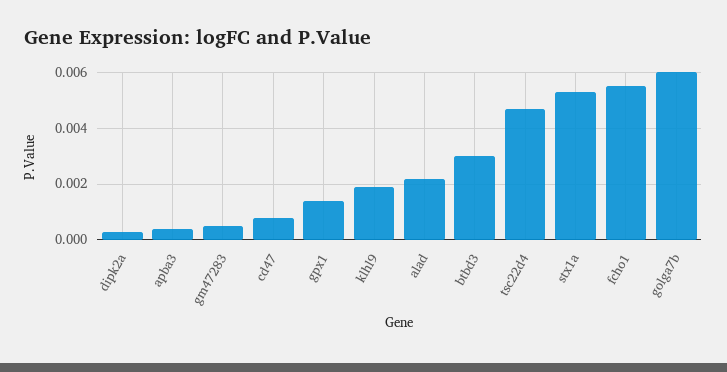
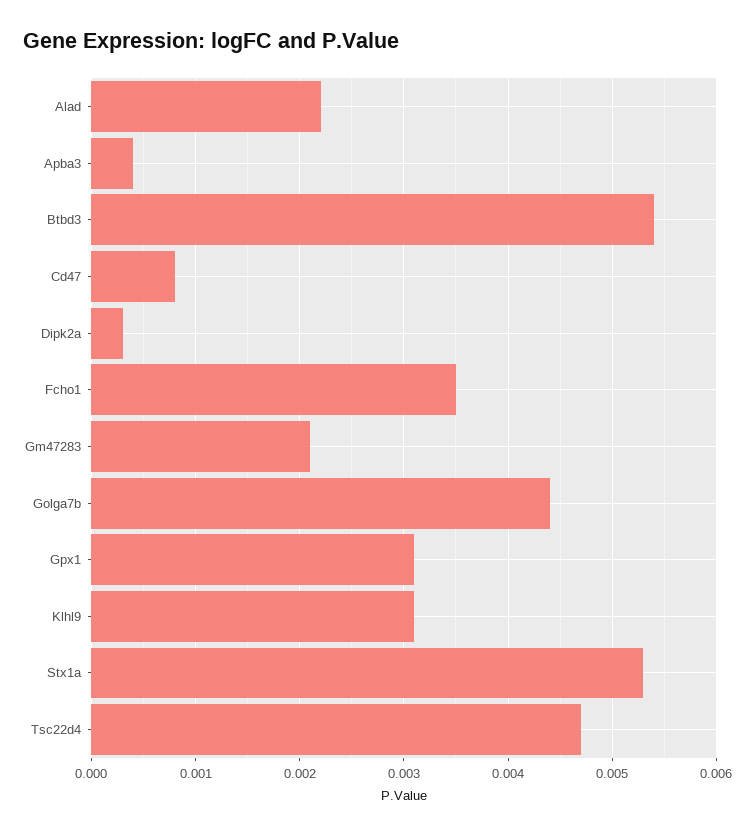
  {
    "dipk2a": 0.0003,
    "apba3": 0.0004,
-   "gm47283": 0.0005,
+   "gm47283": 0.0021,
    "cd47": 0.0008,
-   "gpx1": 0.0015,
+   "gpx1": 0.0031,
-   "klhl9": 0.002,
+   "klhl9": 0.0031,
    "alad": 0.0022,
-   "btbd3": 0.003,
+   "btbd3": 0.0054,
    "tsc22d4": 0.0047,
    "stx1a": 0.0053,
-   "fcho1": 0.0055,
+   "fcho1": 0.0035,
-   "golga7b": 0.006
+   "golga7b": 0.0044
  }

